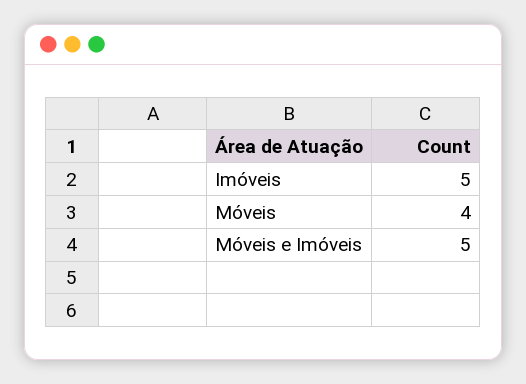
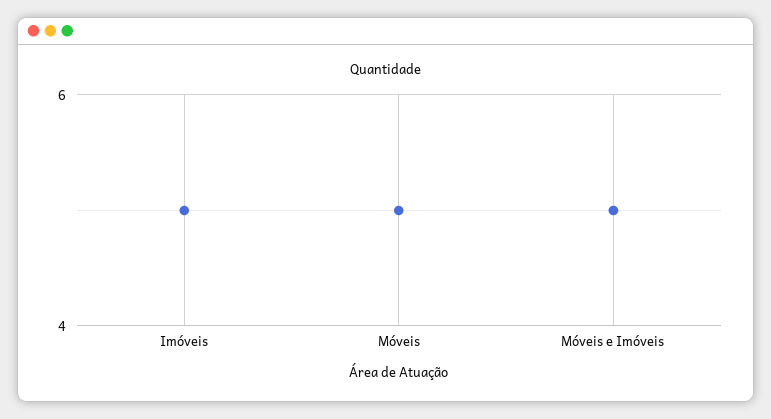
  {
    "Imóveis": 5,
-   "Móveis": 4,
+   "Móveis": 5,
    "Móveis e Imóveis": 5
  }

